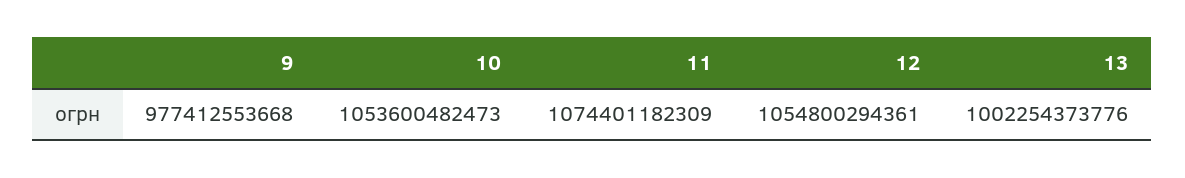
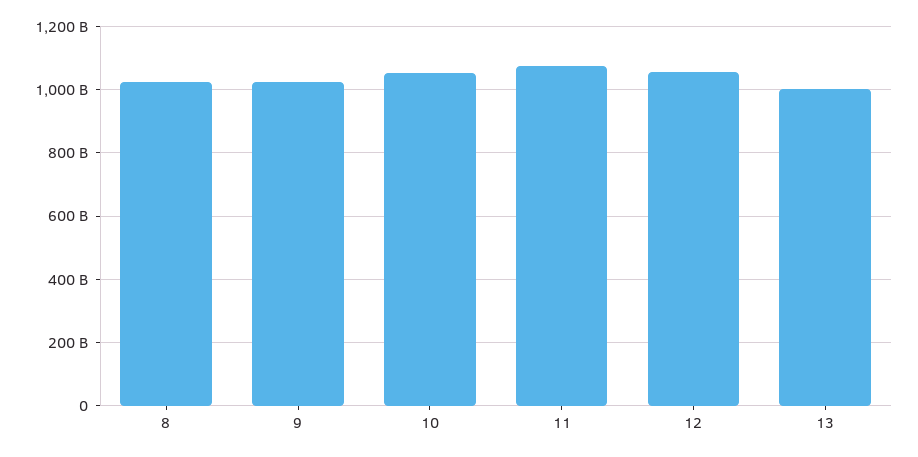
  {
-   "9": 977412553668,
+   "9": 1020000000000,
    "10": 1053600482473,
    "11": 1074401182309,
    "12": 1054800294361,
-   "13": 1002254373776
+   "13": 1002254373776,
+   "8": 1020000000000
  }

